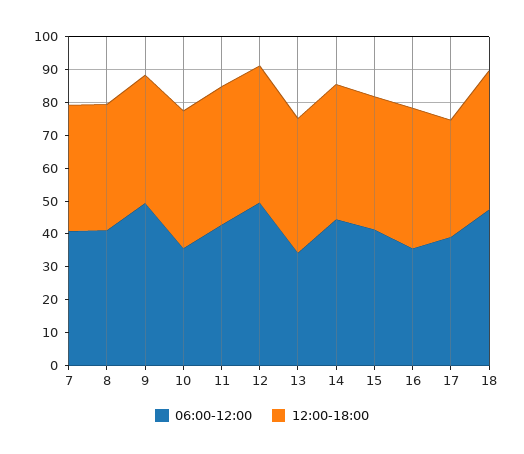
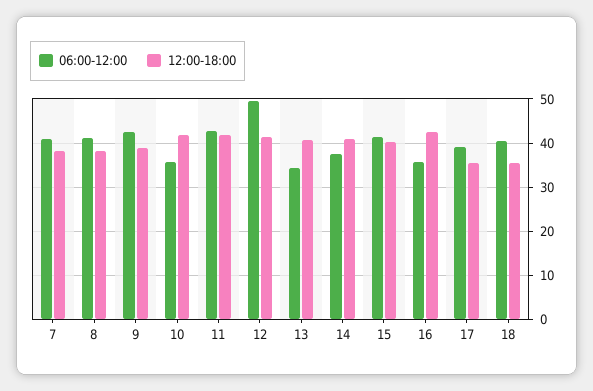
  {
    "06:00-12:00": {
      "7": 40,
      "8": 42,
-     "9": 50,
+     "9": 42,
      "10": 36,
      "11": 42,
      "12": 50,
      "13": 34,
-     "14": 45,
+     "14": 38,
      "15": 42,
      "16": 36,
      "17": 40,
-     "18": 47.5
+     "18": 40
    },
    "12:00-18:00": {
      "7": 38,
      "8": 38,
      "9": 38,
      "10": 42,
      "11": 42,
      "12": 42,
      "13": 40,
      "14": 40,
      "15": 40,
      "16": 42,
      "17": 36,
-     "18": 42.5
+     "18": 36
    }
  }

